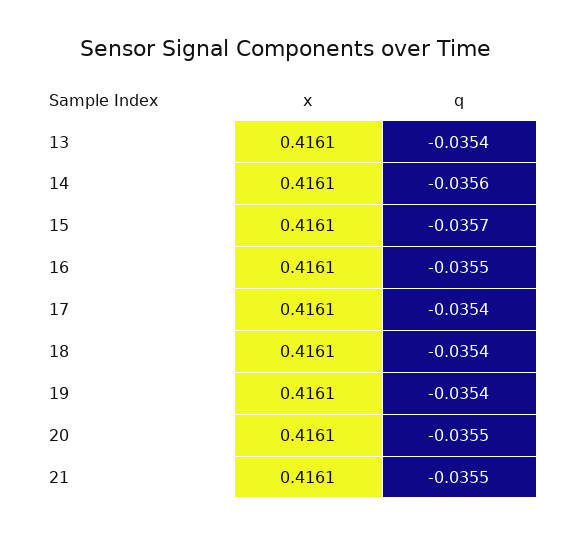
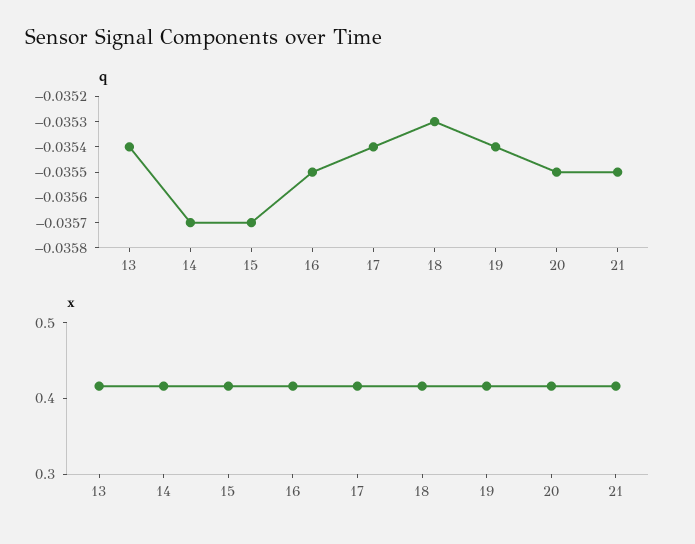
  {
    "x": {
      "13": 0.4161,
      "14": 0.4161,
      "15": 0.4161,
      "16": 0.4161,
      "17": 0.4161,
      "18": 0.4161,
      "19": 0.4161,
      "20": 0.4161,
      "21": 0.4161
    },
    "q": {
      "13": -0.0354,
-     "14": -0.0356,
+     "14": -0.0357,
      "15": -0.0357,
      "16": -0.0355,
      "17": -0.0354,
-     "18": -0.0354,
+     "18": -0.0353,
      "19": -0.0354,
      "20": -0.0355,
      "21": -0.0355
    }
  }

